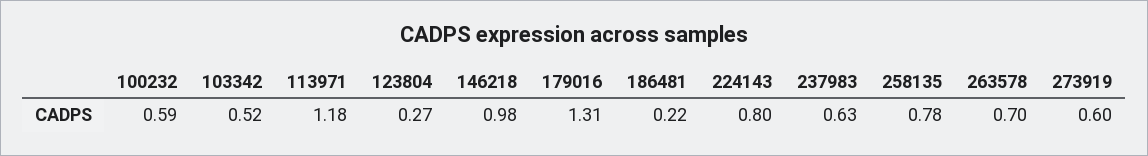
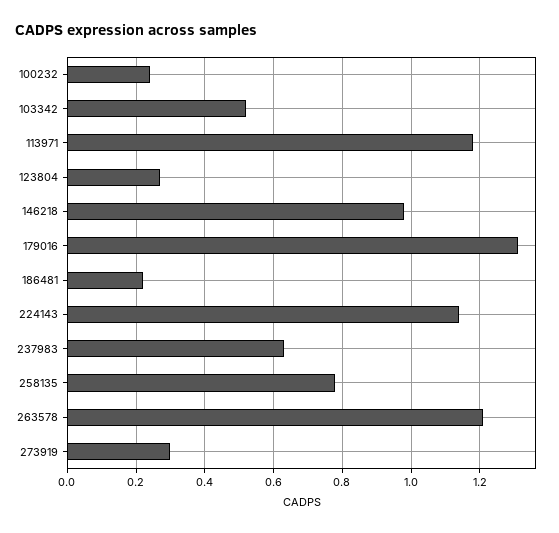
  {
-   "100232": 0.59,
+   "100232": 0.25,
    "103342": 0.52,
    "113971": 1.18,
    "123804": 0.27,
    "146218": 0.98,
    "179016": 1.31,
    "186481": 0.22,
-   "224143": 0.8,
+   "224143": 1.15,
    "237983": 0.63,
    "258135": 0.78,
-   "263578": 0.7,
+   "263578": 1.2,
-   "273919": 0.6
+   "273919": 0.3
  }

